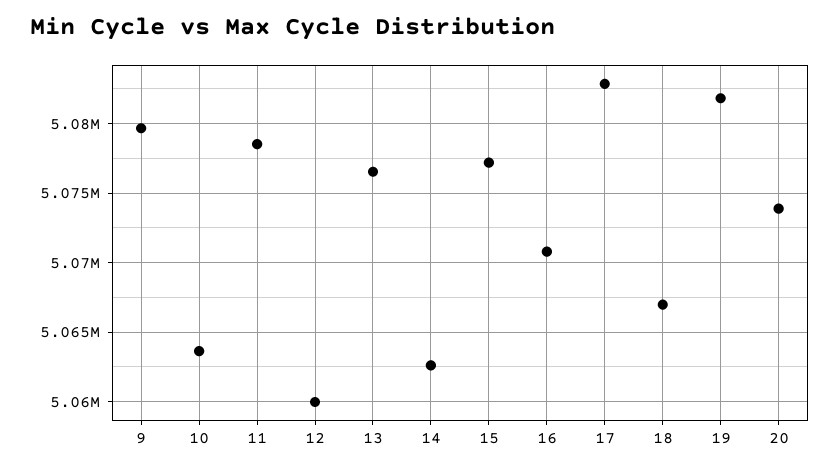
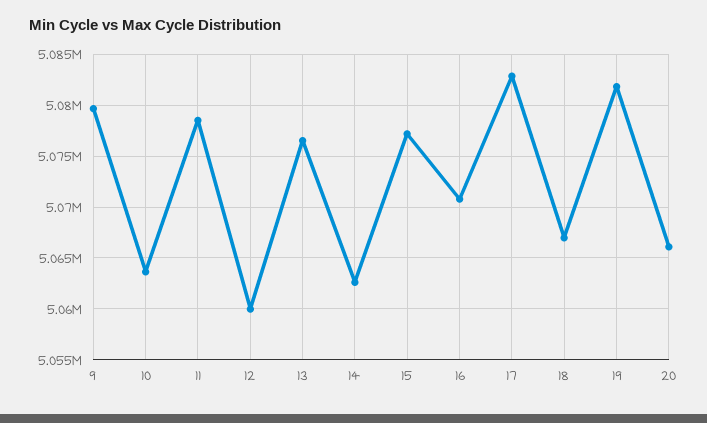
  {
    "9": 5079500,
    "10": 5063500,
    "11": 5078500,
    "12": 5060000,
    "13": 5076500,
    "14": 5062500,
    "15": 5077000,
    "16": 5071000,
    "17": 5083000,
    "18": 5067000,
    "19": 5082000,
-   "20": 5074000
+   "20": 5066000
  }

